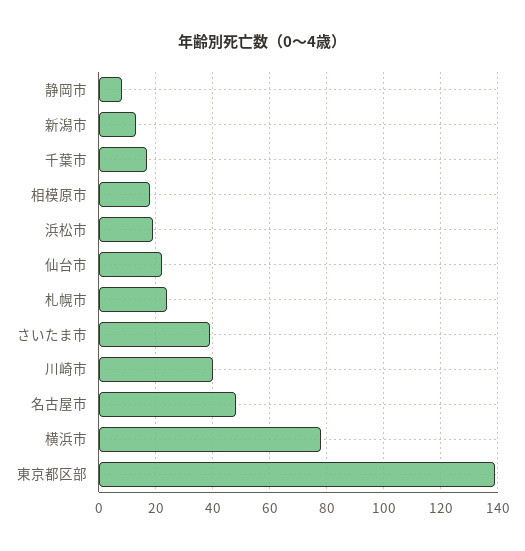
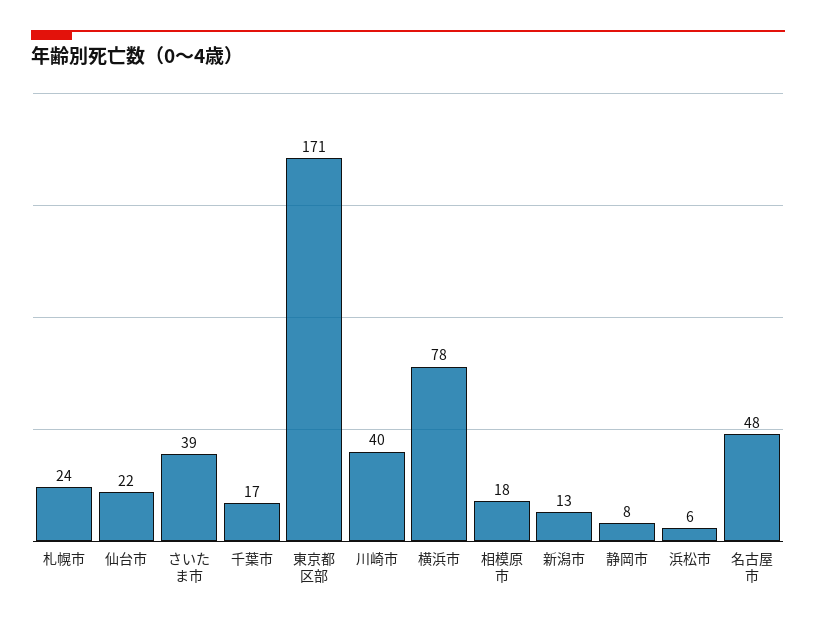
  {
    "静岡市": 8,
    "新潟市": 13,
    "千葉市": 17,
    "相模原市": 18,
-   "浜松市": 20,
+   "浜松市": 6,
    "仙台市": 22,
    "札幌市": 24,
    "さいたま市": 39,
    "川崎市": 40,
    "名古屋市": 48,
    "横浜市": 78,
-   "東京都区部": 140
+   "東京都区部": 171
  }

